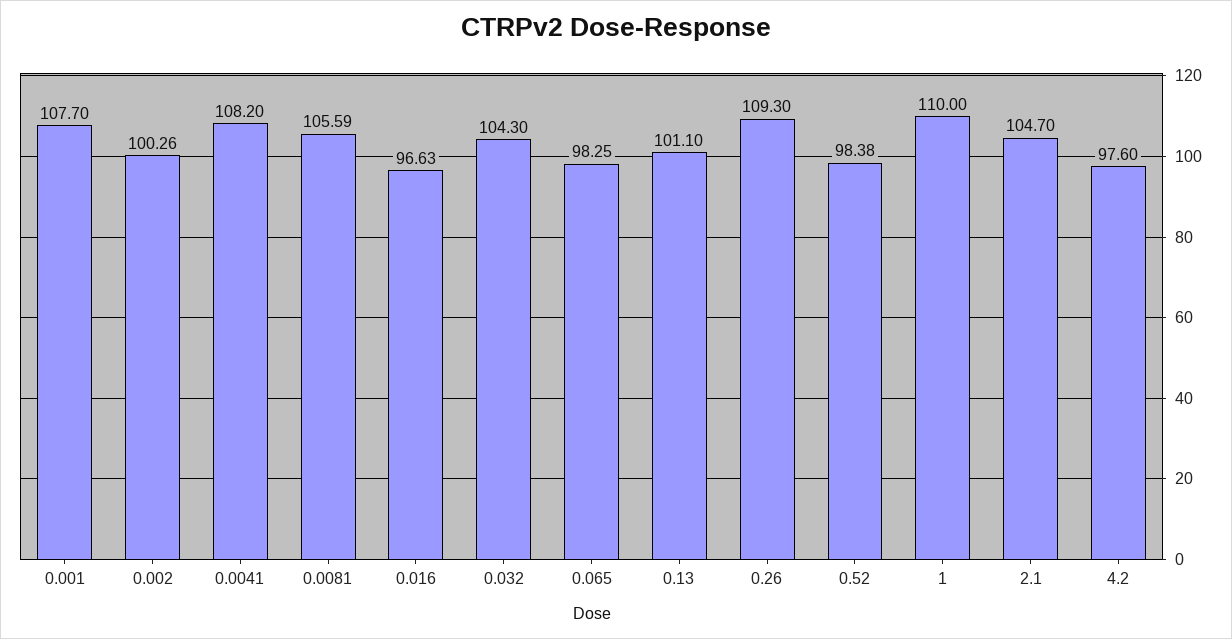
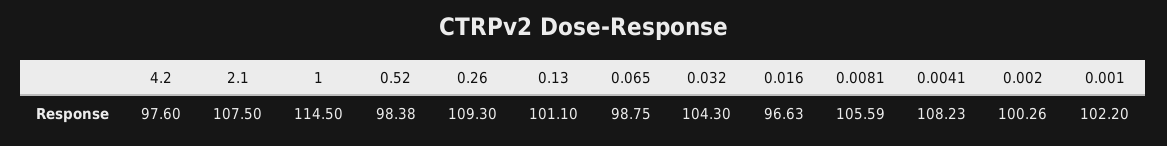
  {
-   "0.001": 107.7,
+   "0.001": 102.2,
    "0.002": 100.26,
-   "0.0041": 108.2,
+   "0.0041": 108.23,
    "0.0081": 105.59,
    "0.016": 96.63,
    "0.032": 104.3,
-   "0.065": 98.25,
+   "0.065": 98.75,
    "0.13": 101.1,
    "0.26": 109.3,
    "0.52": 98.38,
-   "1": 110,
+   "1": 114.5,
-   "2.1": 104.7,
+   "2.1": 107.5,
    "4.2": 97.6
  }

